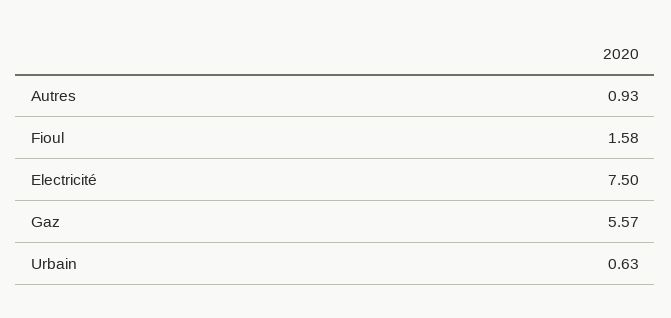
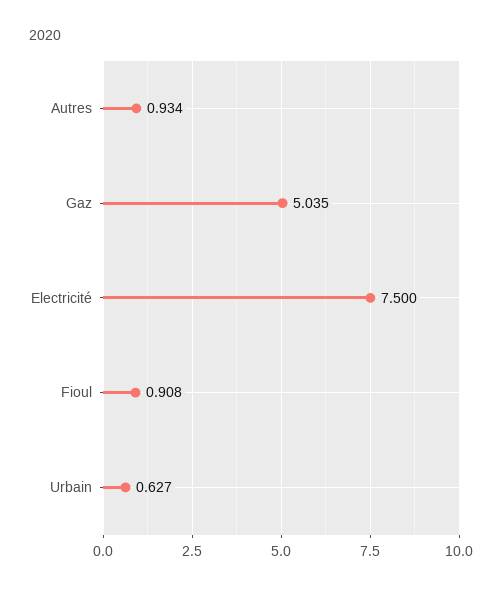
  {
    "Autres": 0.934,
-   "Fioul": 1.58,
+   "Fioul": 0.908,
    "Electricité": 7.5,
-   "Gaz": 5.57,
+   "Gaz": 5.035,
    "Urbain": 0.627
  }

